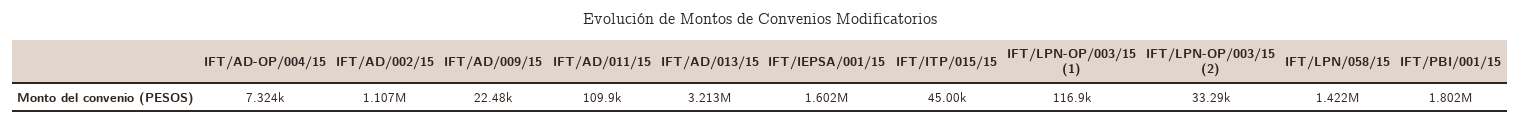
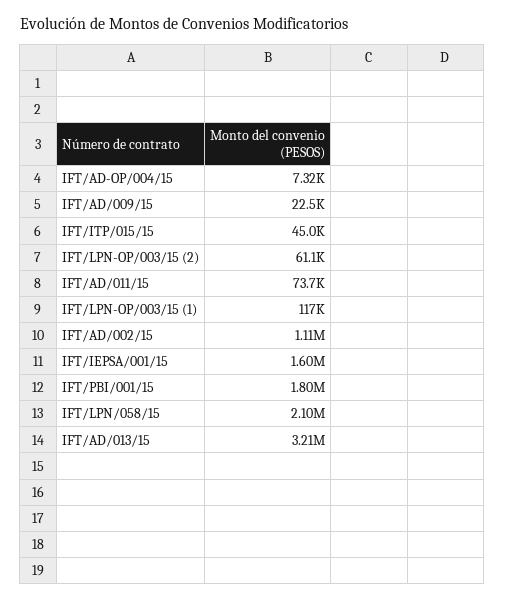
  {
    "IFT/AD-OP/004/15": 7324,
    "IFT/AD/002/15": 1107000,
    "IFT/AD/009/15": 22480,
-   "IFT/AD/011/15": 109900,
+   "IFT/AD/011/15": 73700,
    "IFT/AD/013/15": 3213000,
    "IFT/IEPSA/001/15": 1602000,
    "IFT/ITP/015/15": 45000,
    "IFT/LPN-OP/003/15 (1)": 116900,
-   "IFT/LPN-OP/003/15 (2)": 33290,
+   "IFT/LPN-OP/003/15 (2)": 61100,
-   "IFT/LPN/058/15": 1422000,
+   "IFT/LPN/058/15": 2100000,
    "IFT/PBI/001/15": 1802000
  }

